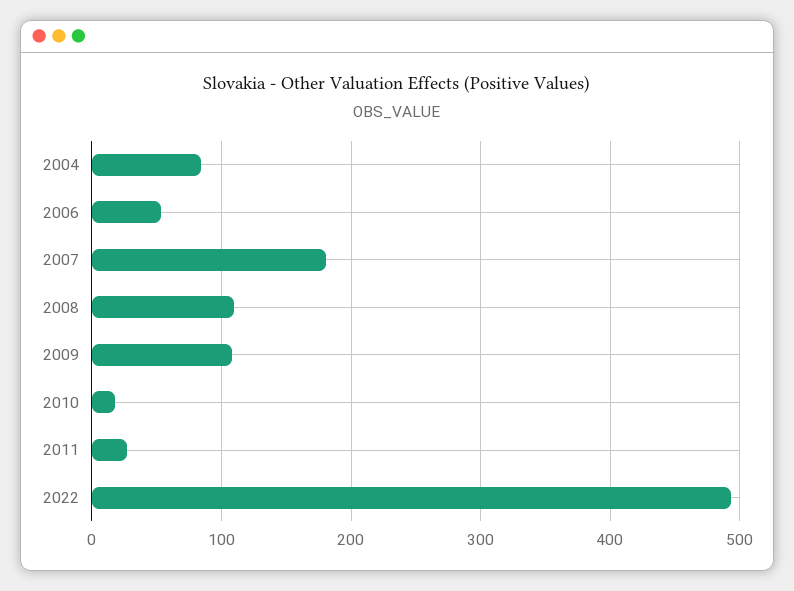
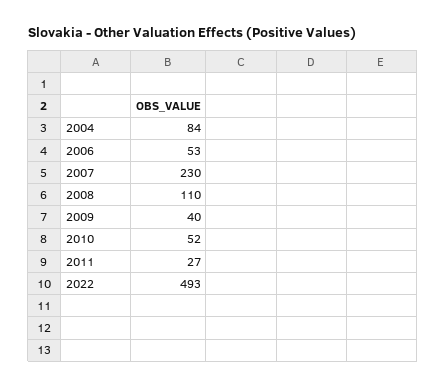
  {
    "2004": 84,
    "2006": 53,
-   "2007": 180,
+   "2007": 230,
    "2008": 110,
-   "2009": 110,
+   "2009": 40,
-   "2010": 20,
+   "2010": 52,
    "2011": 27,
    "2022": 493
  }

